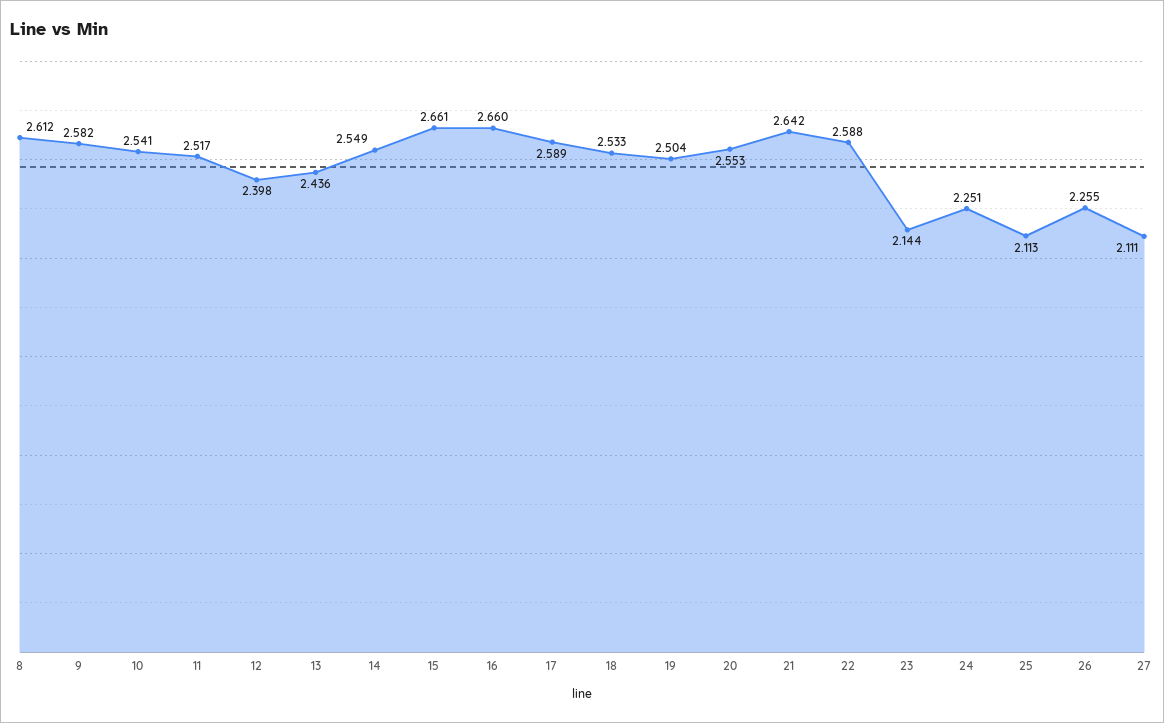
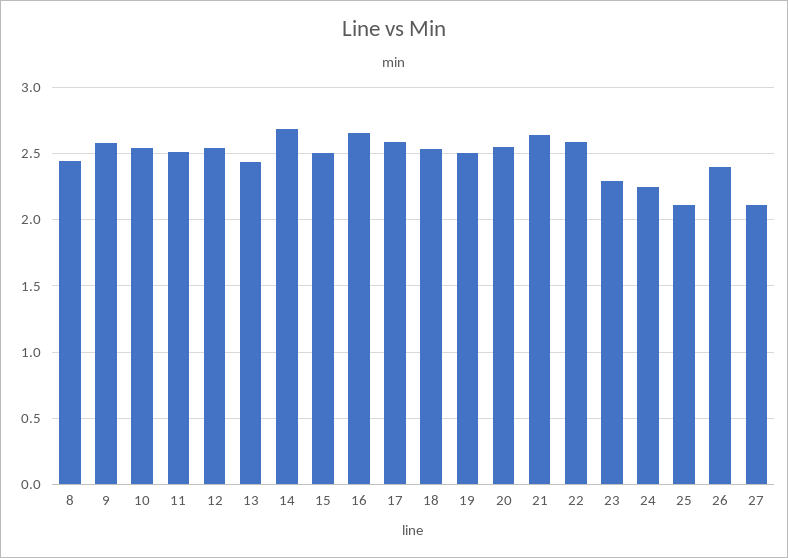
  {
-   "8": 2.612,
+   "8": 2.45,
    "9": 2.582,
    "10": 2.541,
    "11": 2.517,
-   "12": 2.398,
+   "12": 2.55,
    "13": 2.436,
-   "14": 2.549,
+   "14": 2.7,
-   "15": 2.661,
+   "15": 2.5,
    "16": 2.66,
    "17": 2.589,
    "18": 2.533,
    "19": 2.504,
    "20": 2.553,
    "21": 2.642,
    "22": 2.588,
-   "23": 2.144,
+   "23": 2.3,
    "24": 2.251,
    "25": 2.113,
-   "26": 2.255,
+   "26": 2.4,
    "27": 2.111
  }

